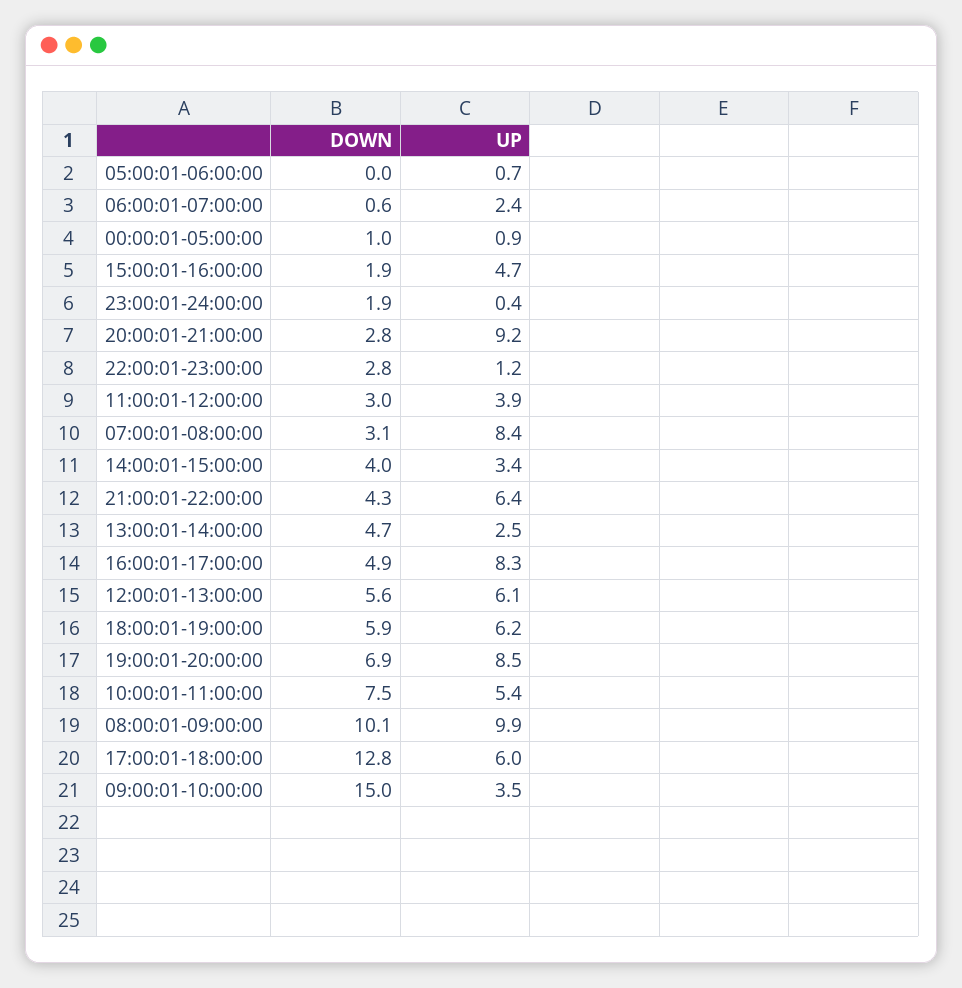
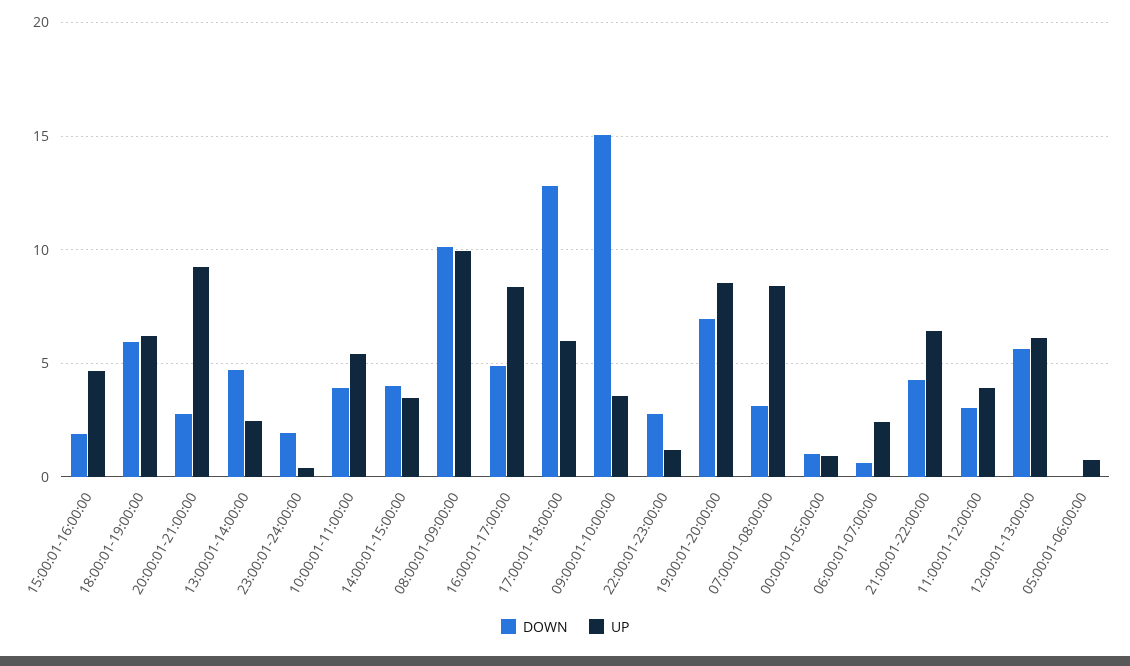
  {
    "DOWN": {
      "05:00:01-06:00:00": 0,
      "06:00:01-07:00:00": 0.6,
      "00:00:01-05:00:00": 1,
      "15:00:01-16:00:00": 1.9,
      "23:00:01-24:00:00": 1.9,
      "20:00:01-21:00:00": 2.8,
      "22:00:01-23:00:00": 2.8,
      "11:00:01-12:00:00": 3,
      "07:00:01-08:00:00": 3.1,
      "14:00:01-15:00:00": 4,
      "21:00:01-22:00:00": 4.3,
      "13:00:01-14:00:00": 4.7,
      "16:00:01-17:00:00": 4.9,
      "12:00:01-13:00:00": 5.6,
      "18:00:01-19:00:00": 5.9,
      "19:00:01-20:00:00": 6.9,
-     "10:00:01-11:00:00": 7.5,
+     "10:00:01-11:00:00": 4,
      "08:00:01-09:00:00": 10.1,
      "17:00:01-18:00:00": 12.8,
      "09:00:01-10:00:00": 15
    },
    "UP": {
      "05:00:01-06:00:00": 0.7,
      "06:00:01-07:00:00": 2.4,
      "00:00:01-05:00:00": 0.9,
      "15:00:01-16:00:00": 4.7,
      "23:00:01-24:00:00": 0.4,
      "20:00:01-21:00:00": 9.2,
      "22:00:01-23:00:00": 1.2,
      "11:00:01-12:00:00": 3.9,
      "07:00:01-08:00:00": 8.4,
      "14:00:01-15:00:00": 3.4,
      "21:00:01-22:00:00": 6.4,
      "13:00:01-14:00:00": 2.5,
      "16:00:01-17:00:00": 8.3,
      "12:00:01-13:00:00": 6.1,
      "18:00:01-19:00:00": 6.2,
      "19:00:01-20:00:00": 8.5,
      "10:00:01-11:00:00": 5.4,
      "08:00:01-09:00:00": 9.9,
      "17:00:01-18:00:00": 6,
      "09:00:01-10:00:00": 3.5
    }
  }

